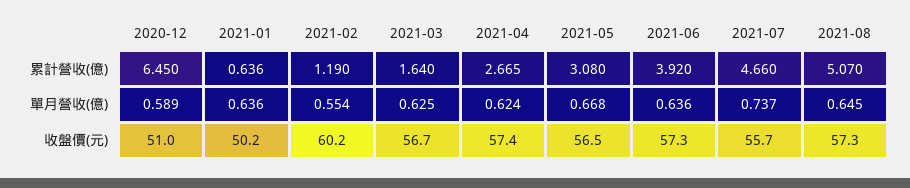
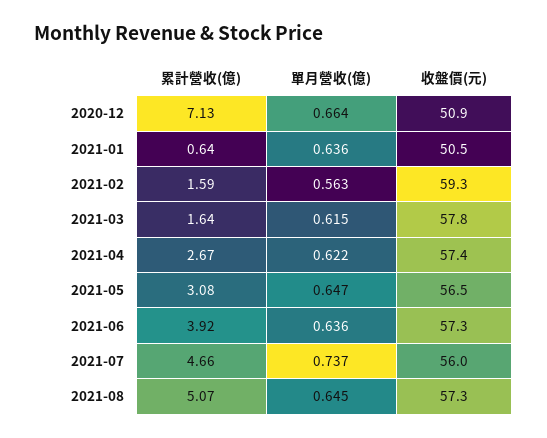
  {
    "2020-12": {
-     "累計營收(億)": 6.45,
+     "累計營收(億)": 7.13,
-     "單月營收(億)": 0.589,
+     "單月營收(億)": 0.664,
-     "收盤價(元)": 51
+     "收盤價(元)": 50.9
    },
    "2021-01": {
      "累計營收(億)": 0.636,
      "單月營收(億)": 0.636,
-     "收盤價(元)": 50.2
+     "收盤價(元)": 50.5
    },
    "2021-02": {
-     "累計營收(億)": 1.19,
+     "累計營收(億)": 1.59,
-     "單月營收(億)": 0.554,
+     "單月營收(億)": 0.563,
-     "收盤價(元)": 60.2
+     "收盤價(元)": 59.3
    },
    "2021-03": {
      "累計營收(億)": 1.64,
-     "單月營收(億)": 0.625,
+     "單月營收(億)": 0.615,
-     "收盤價(元)": 56.7
+     "收盤價(元)": 57.8
    },
    "2021-04": {
      "累計營收(億)": 2.665,
-     "單月營收(億)": 0.624,
+     "單月營收(億)": 0.622,
      "收盤價(元)": 57.4
    },
    "2021-05": {
      "累計營收(億)": 3.08,
-     "單月營收(億)": 0.668,
+     "單月營收(億)": 0.647,
      "收盤價(元)": 56.5
    },
    "2021-06": {
      "累計營收(億)": 3.92,
      "單月營收(億)": 0.636,
      "收盤價(元)": 57.3
    },
    "2021-07": {
      "累計營收(億)": 4.66,
      "單月營收(億)": 0.737,
-     "收盤價(元)": 55.7
+     "收盤價(元)": 56
    },
    "2021-08": {
      "累計營收(億)": 5.07,
      "單月營收(億)": 0.645,
      "收盤價(元)": 57.3
    }
  }

